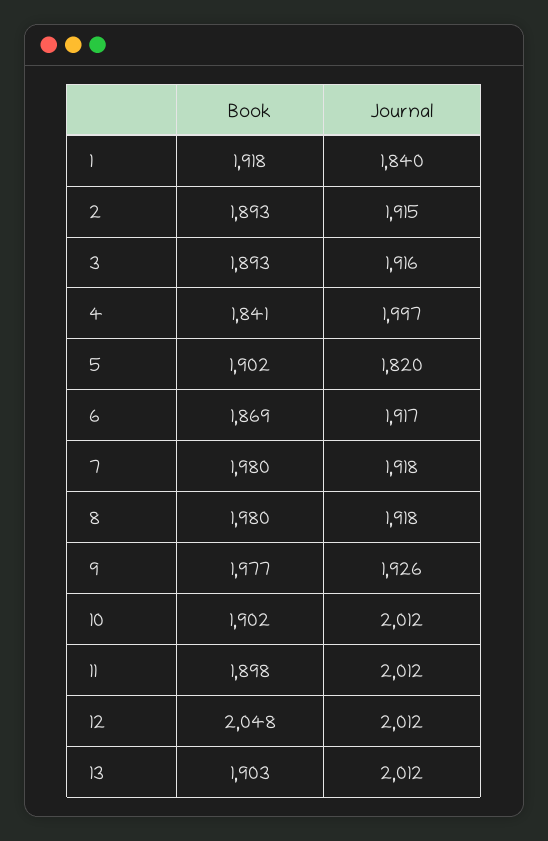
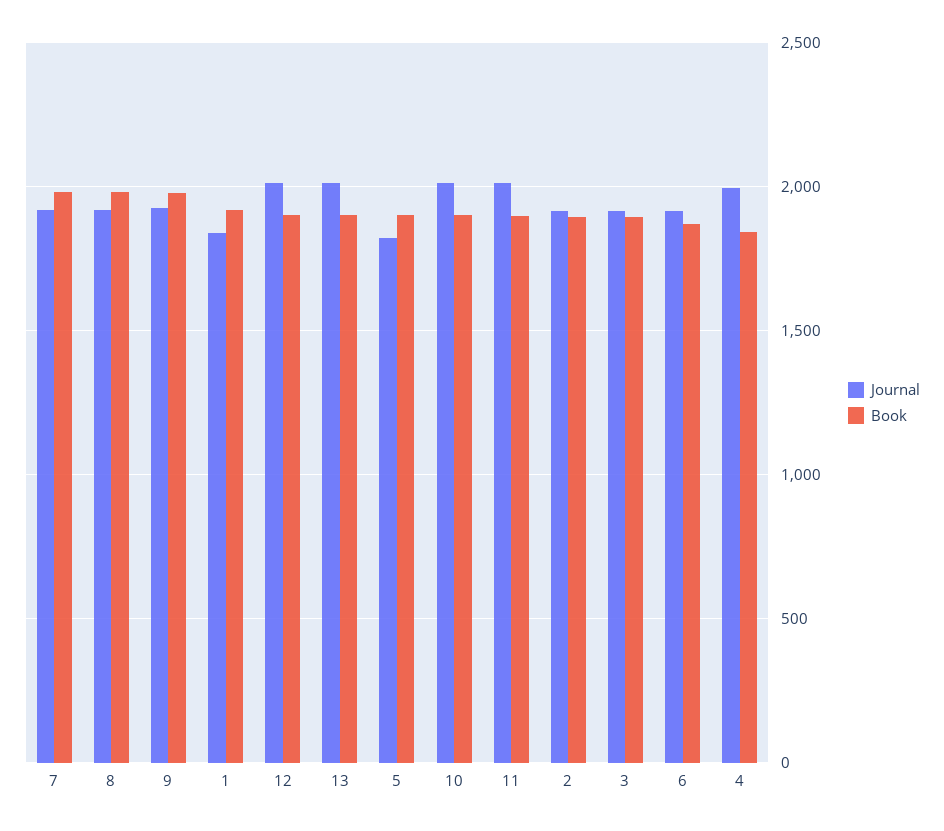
  {
    "Book": {
      "1": 1918,
      "2": 1893,
      "3": 1893,
      "4": 1841,
      "5": 1902,
      "6": 1869,
      "7": 1980,
      "8": 1980,
      "9": 1977,
      "10": 1902,
      "11": 1898,
-     "12": 2048,
+     "12": 1900,
      "13": 1903
    },
    "Journal": {
      "1": 1840,
      "2": 1915,
      "3": 1916,
      "4": 1997,
      "5": 1820,
      "6": 1917,
      "7": 1918,
      "8": 1918,
      "9": 1926,
      "10": 2012,
      "11": 2012,
      "12": 2012,
      "13": 2012
    }
  }

